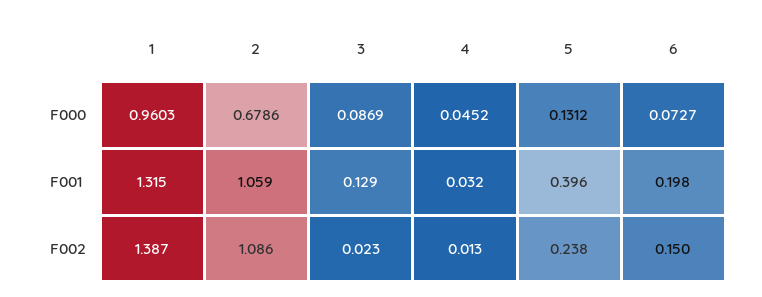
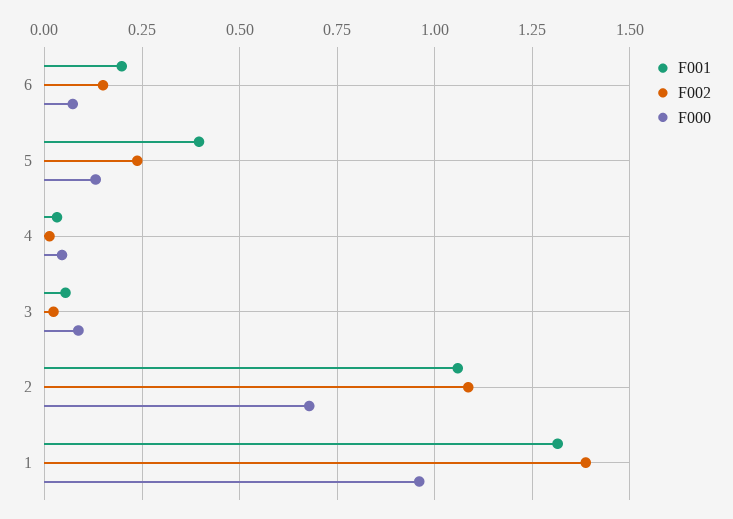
  {
    "F000": {
      "1": 0.9603,
      "2": 0.6786,
      "3": 0.0869,
      "4": 0.0452,
      "5": 0.1312,
      "6": 0.0727
    },
    "F001": {
      "1": 1.315,
      "2": 1.059,
-     "3": 0.129,
+     "3": 0.05,
      "4": 0.032,
      "5": 0.396,
      "6": 0.198
    },
    "F002": {
      "1": 1.387,
      "2": 1.086,
      "3": 0.023,
      "4": 0.013,
      "5": 0.238,
      "6": 0.15
    }
  }

